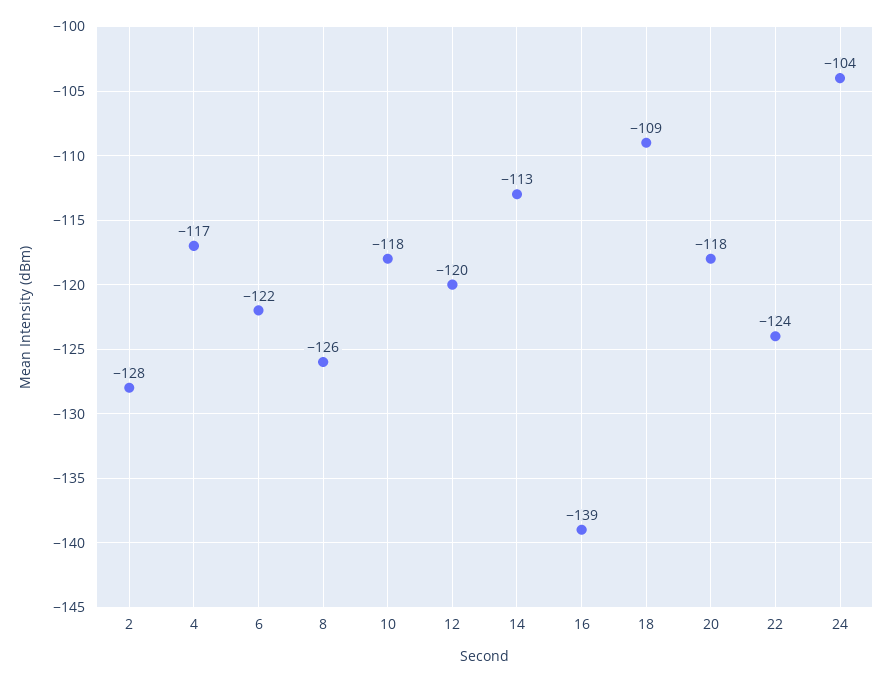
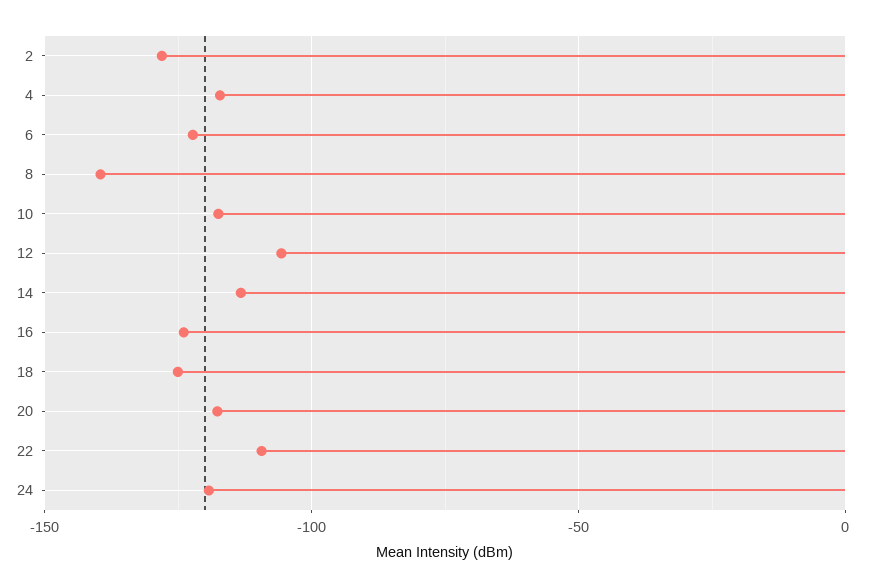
  {
    "2": -128,
    "4": -117,
    "6": -122,
-   "8": -126,
+   "8": -140,
    "10": -118,
-   "12": -120,
+   "12": -105,
    "14": -113,
-   "16": -139,
+   "16": -125,
-   "18": -109,
+   "18": -125,
    "20": -118,
-   "22": -124,
+   "22": -110,
-   "24": -104
+   "24": -120
  }

